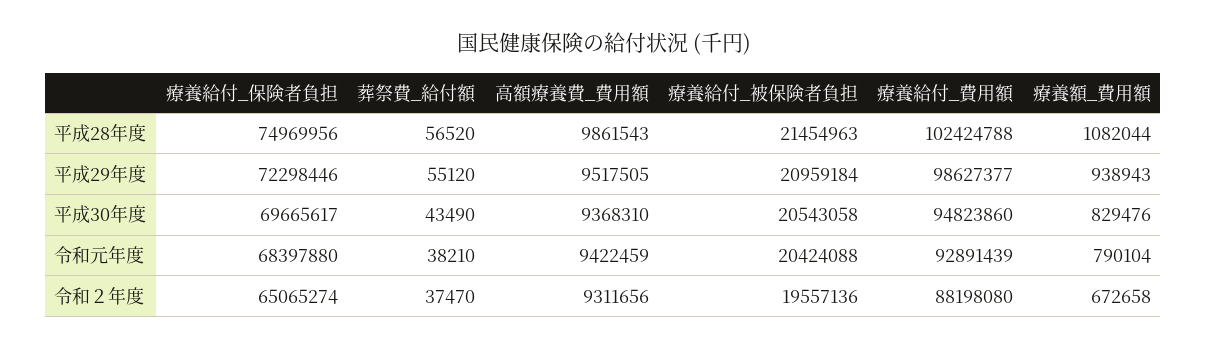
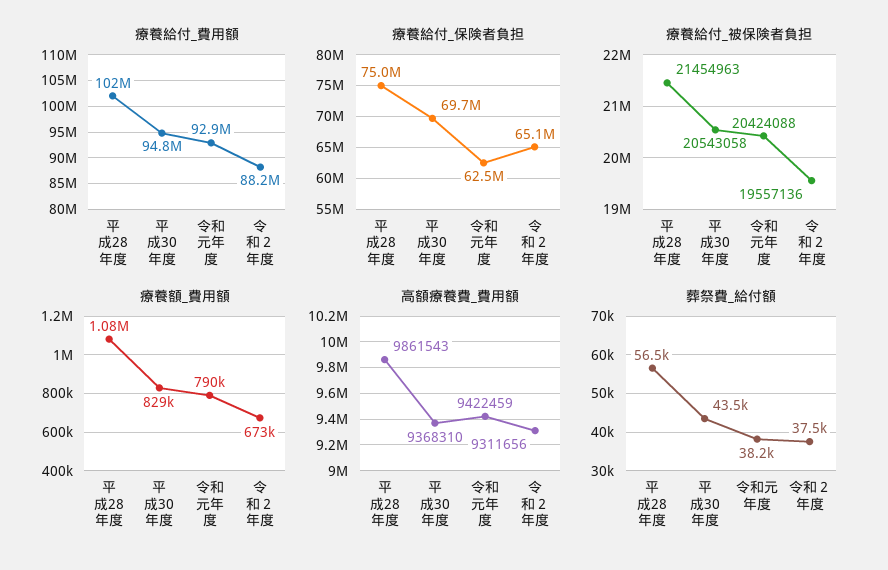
  {
    "療養給付_保険者負担": {
      "平成28年度": 74969956,
-     "平成29年度": 72298446,
      "平成30年度": 69665617,
-     "令和元年度": 68397880,
+     "令和元年度": 62500000,
      "令和２年度": 65065274
    },
    "葬祭費_給付額": {
      "平成28年度": 56520,
-     "平成29年度": 55120,
      "平成30年度": 43490,
      "令和元年度": 38210,
      "令和２年度": 37470
    },
    "高額療養費_費用額": {
      "平成28年度": 9861543,
-     "平成29年度": 9517505,
      "平成30年度": 9368310,
      "令和元年度": 9422459,
      "令和２年度": 9311656
    },
    "療養給付_被保険者負担": {
      "平成28年度": 21454963,
-     "平成29年度": 20959184,
      "平成30年度": 20543058,
      "令和元年度": 20424088,
      "令和２年度": 19557136
    },
    "療養給付_費用額": {
      "平成28年度": 102424788,
-     "平成29年度": 98627377,
      "平成30年度": 94823860,
      "令和元年度": 92891439,
      "令和２年度": 88198080
    },
    "療養額_費用額": {
      "平成28年度": 1082044,
-     "平成29年度": 938943,
      "平成30年度": 829476,
      "令和元年度": 790104,
      "令和２年度": 672658
    }
  }

